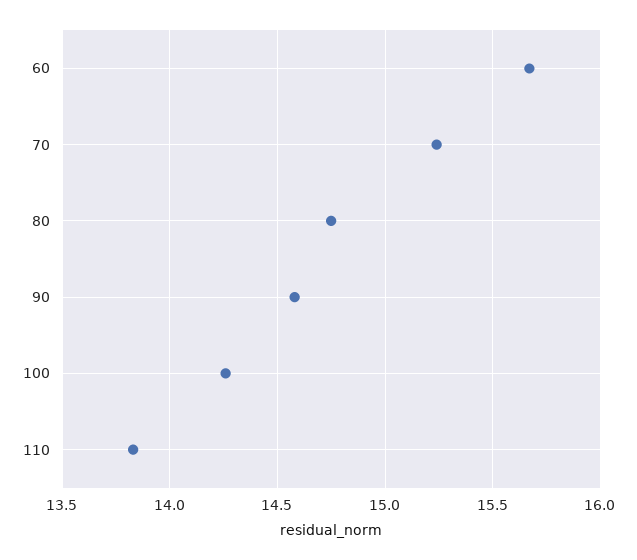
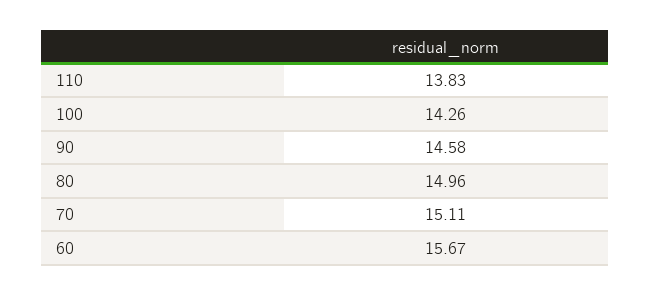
  {
    "60": 15.67,
-   "70": 15.25,
+   "70": 15.11,
-   "80": 14.75,
+   "80": 14.96,
    "90": 14.58,
    "100": 14.26,
    "110": 13.83
  }

